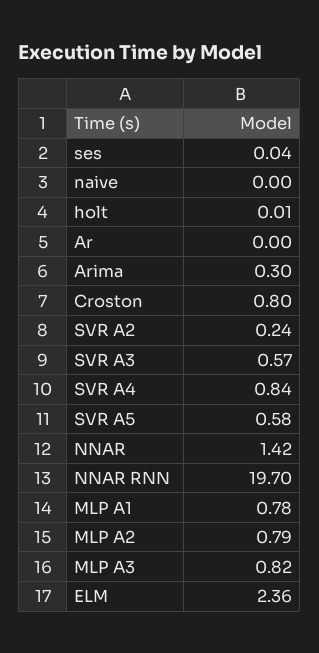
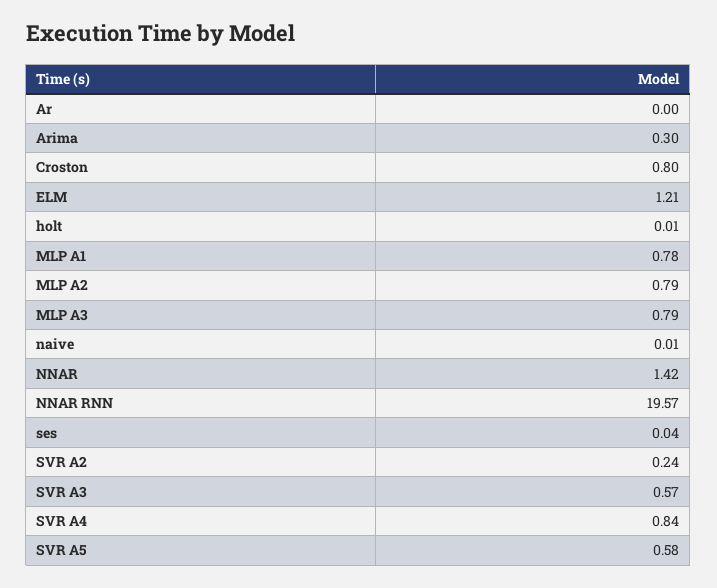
  {
    "ses": 0.04,
-   "naive": 0,
+   "naive": 0.01,
    "holt": 0.01,
    "Ar": 0,
    "Arima": 0.3,
    "Croston": 0.8,
    "SVR A2": 0.24,
    "SVR A3": 0.57,
    "SVR A4": 0.84,
    "SVR A5": 0.58,
    "NNAR": 1.42,
-   "NNAR RNN": 19.7,
+   "NNAR RNN": 19.57,
    "MLP A1": 0.78,
    "MLP A2": 0.79,
-   "MLP A3": 0.82,
+   "MLP A3": 0.79,
-   "ELM": 2.36
+   "ELM": 1.21
  }

